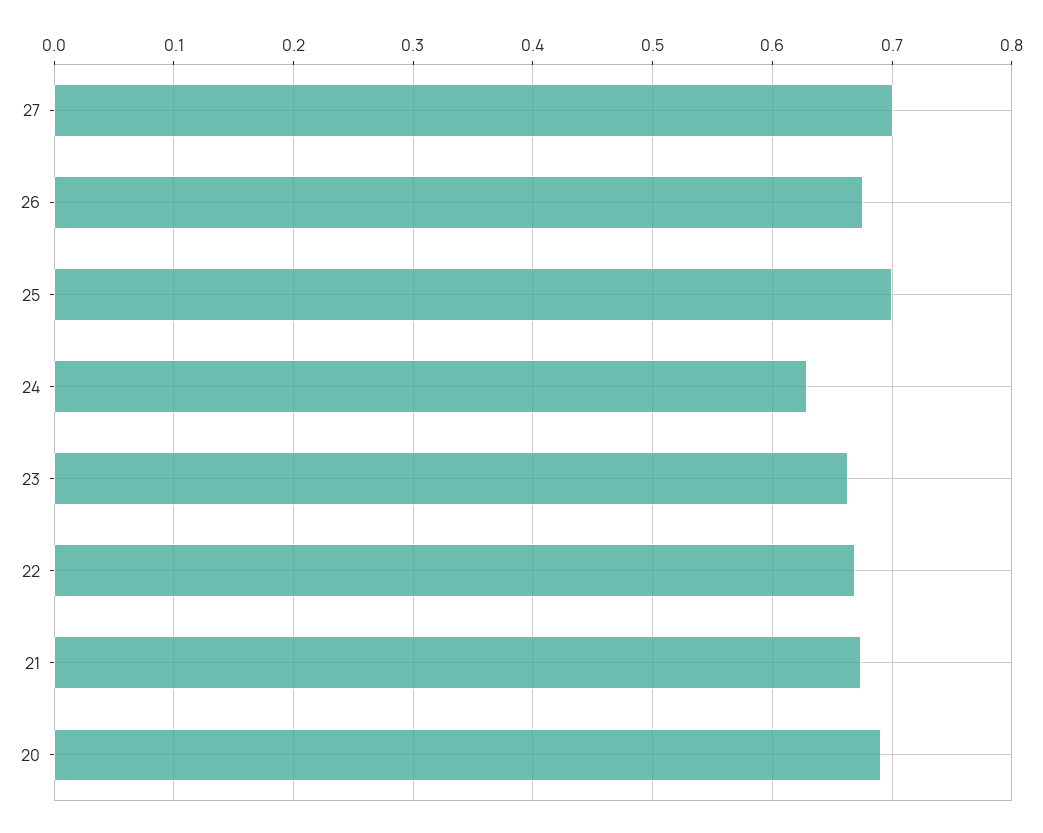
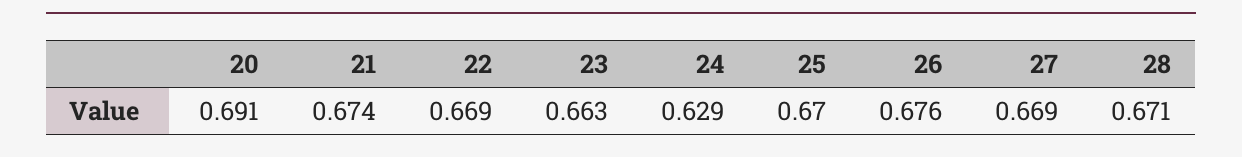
  {
-   "27": 0.7,
+   "27": 0.669,
    "26": 0.676,
-   "25": 0.7,
+   "25": 0.67,
    "24": 0.629,
    "23": 0.663,
    "22": 0.669,
    "21": 0.674,
-   "20": 0.691
+   "20": 0.691,
+   "28": 0.671
  }

